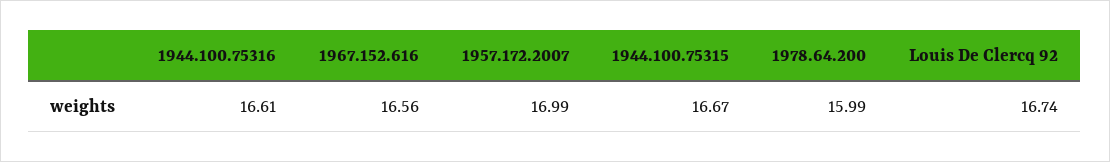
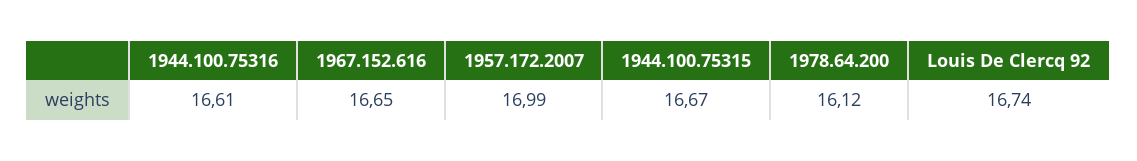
  {
    "1944.100.75316": 16.61,
-   "1967.152.616": 16.56,
+   "1967.152.616": 16.65,
    "1957.172.2007": 16.99,
    "1944.100.75315": 16.67,
-   "1978.64.200": 15.99,
+   "1978.64.200": 16.12,
    "Louis De Clercq 92": 16.74
  }

